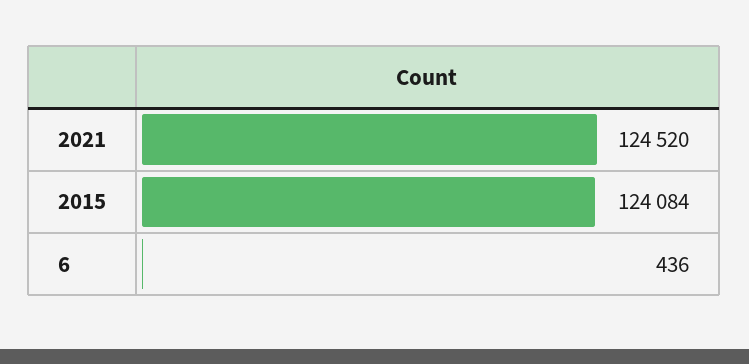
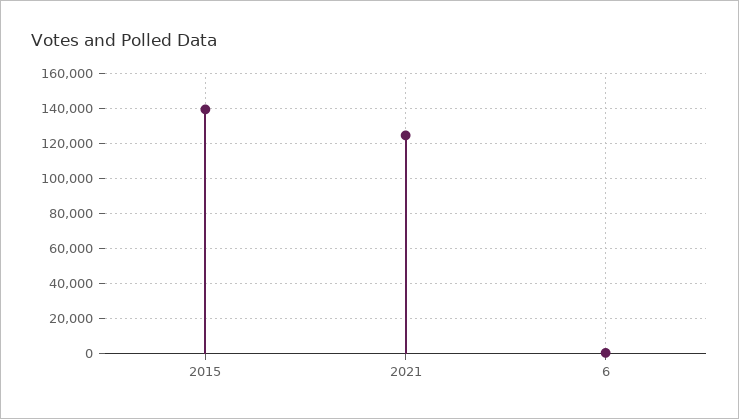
  {
    "2021": 124520,
-   "2015": 124084,
+   "2015": 140000,
    "6": 436
  }

